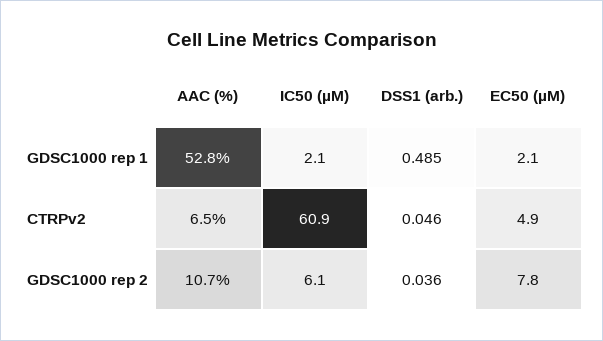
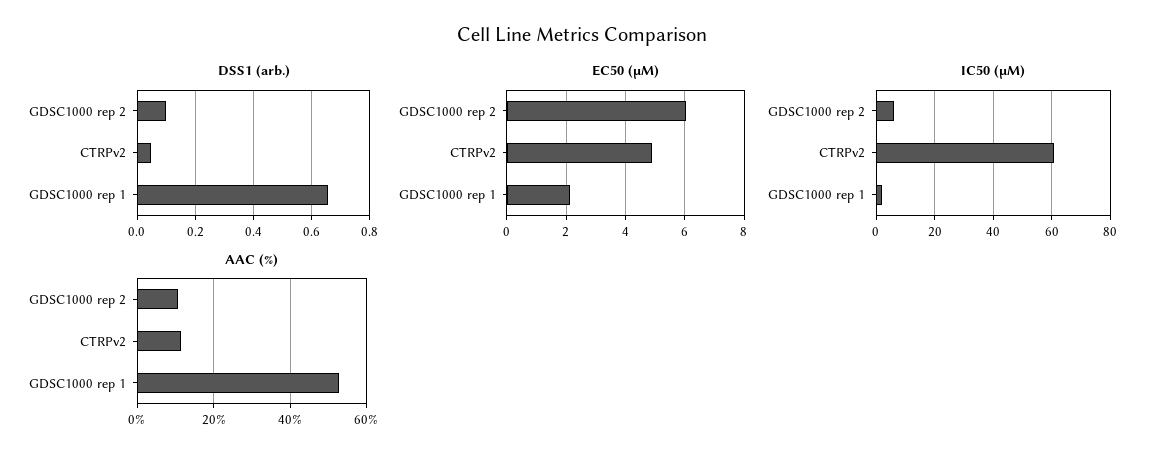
  {
    "AAC (%)": {
      "GDSC1000 rep 1": 52.8,
-     "CTRPv2": 6.5,
+     "CTRPv2": 12,
      "GDSC1000 rep 2": 10.7
    },
    "IC50 (µM)": {
      "GDSC1000 rep 1": 2.1,
      "CTRPv2": 60.9,
      "GDSC1000 rep 2": 6.1
    },
    "DSS1 (arb.)": {
-     "GDSC1000 rep 1": 0.485,
+     "GDSC1000 rep 1": 0.65,
      "CTRPv2": 0.046,
-     "GDSC1000 rep 2": 0.036
+     "GDSC1000 rep 2": 0.1
    },
    "EC50 (µM)": {
      "GDSC1000 rep 1": 2.1,
      "CTRPv2": 4.9,
-     "GDSC1000 rep 2": 7.8
+     "GDSC1000 rep 2": 6
    }
  }

